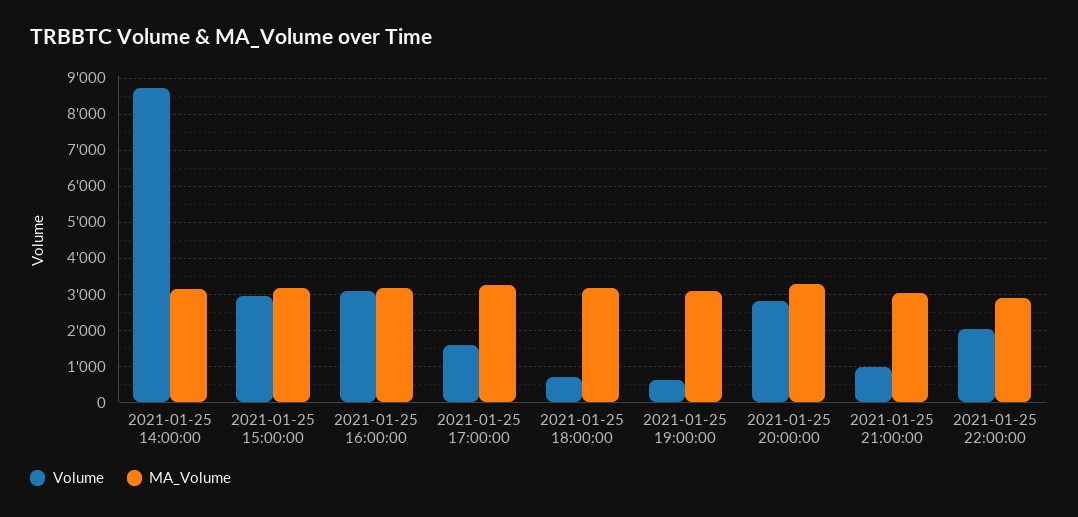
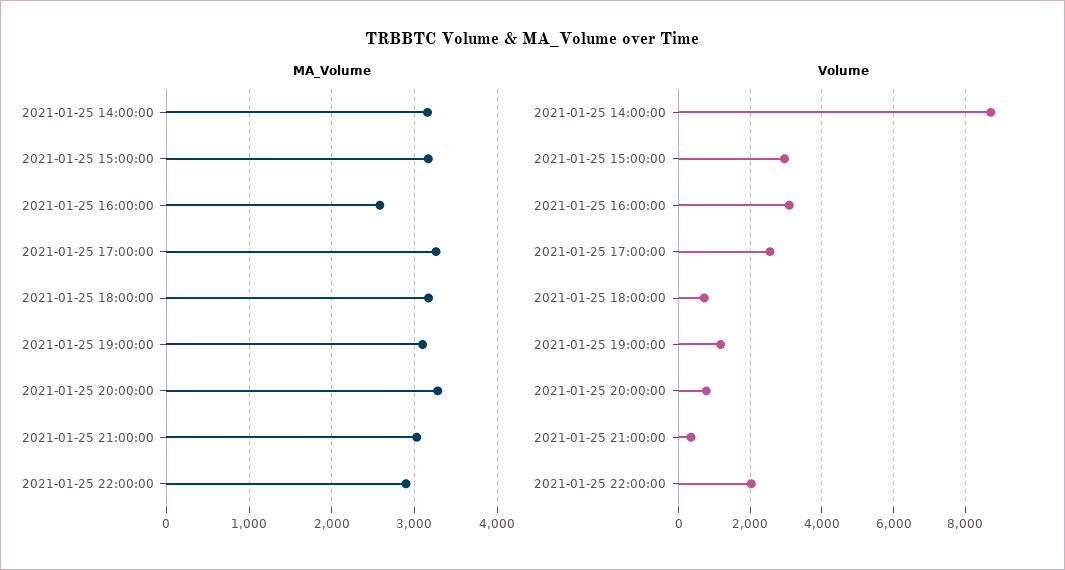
  {
    "Volume": {
      "2021-01-25 14:00:00": 8800,
      "2021-01-25 15:00:00": 3000,
      "2021-01-25 16:00:00": 3000,
-     "2021-01-25 17:00:00": 1600,
+     "2021-01-25 17:00:00": 2600,
      "2021-01-25 18:00:00": 800,
-     "2021-01-25 19:00:00": 600,
+     "2021-01-25 19:00:00": 1200,
-     "2021-01-25 20:00:00": 2800,
+     "2021-01-25 20:00:00": 800,
-     "2021-01-25 21:00:00": 1000,
+     "2021-01-25 21:00:00": 400,
      "2021-01-25 22:00:00": 2000
    },
    "MA_Volume": {
      "2021-01-25 14:00:00": 3200,
      "2021-01-25 15:00:00": 3200,
-     "2021-01-25 16:00:00": 3200,
+     "2021-01-25 16:00:00": 2600,
      "2021-01-25 17:00:00": 3300,
      "2021-01-25 18:00:00": 3200,
      "2021-01-25 19:00:00": 3100,
      "2021-01-25 20:00:00": 3300,
      "2021-01-25 21:00:00": 3000,
      "2021-01-25 22:00:00": 2900
    }
  }

